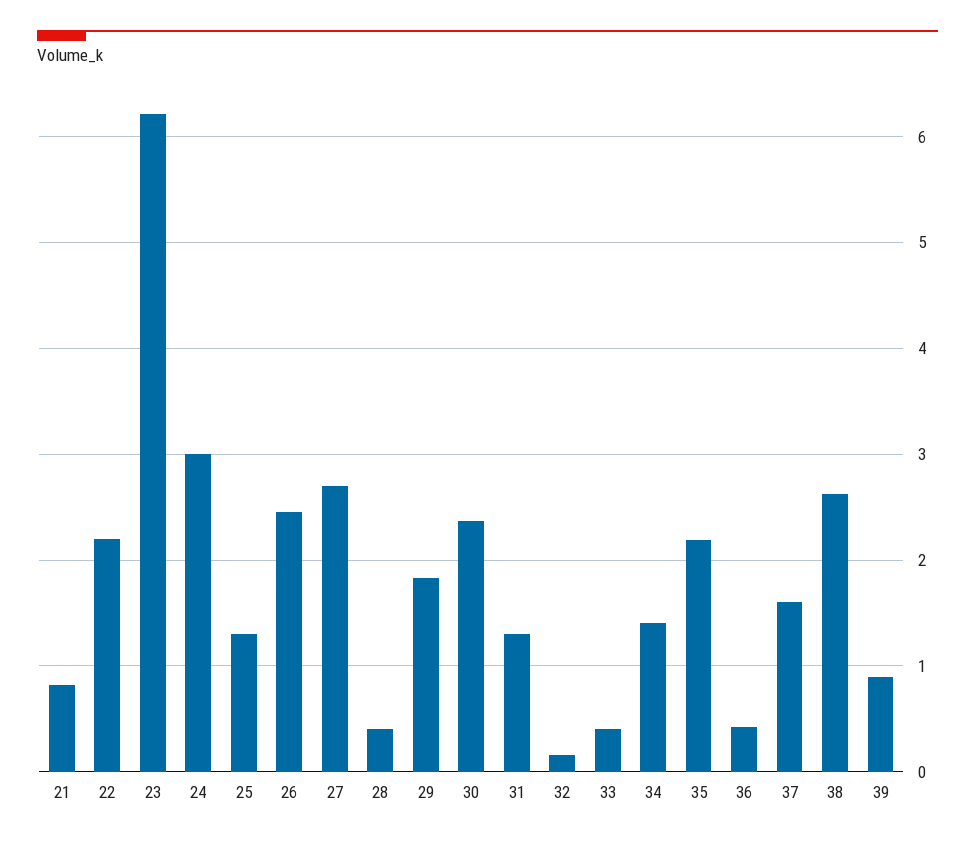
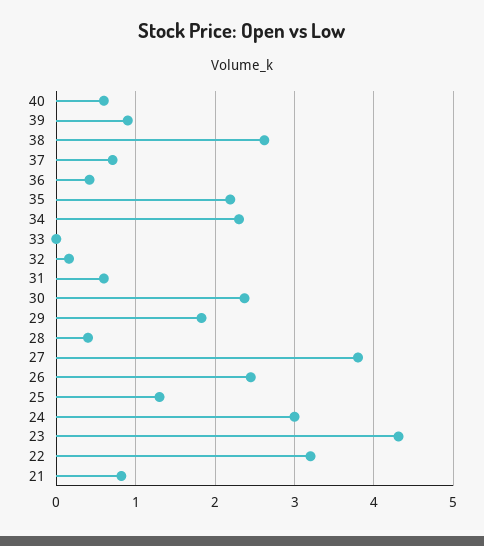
  {
    "21": 0.8,
-   "22": 2.2,
+   "22": 3.2,
-   "23": 6.2,
+   "23": 4.3,
    "24": 3,
    "25": 1.3,
    "26": 2.5,
-   "27": 2.7,
+   "27": 3.8,
    "28": 0.4,
    "29": 1.8,
    "30": 2.4,
-   "31": 1.3,
+   "31": 0.6,
    "32": 0.2,
-   "33": 0.4,
+   "33": 0,
-   "34": 1.4,
+   "34": 2.3,
    "35": 2.2,
    "36": 0.4,
-   "37": 1.6,
+   "37": 0.7,
    "38": 2.6,
-   "39": 0.9
+   "39": 0.9,
+   "40": 0.6
  }

